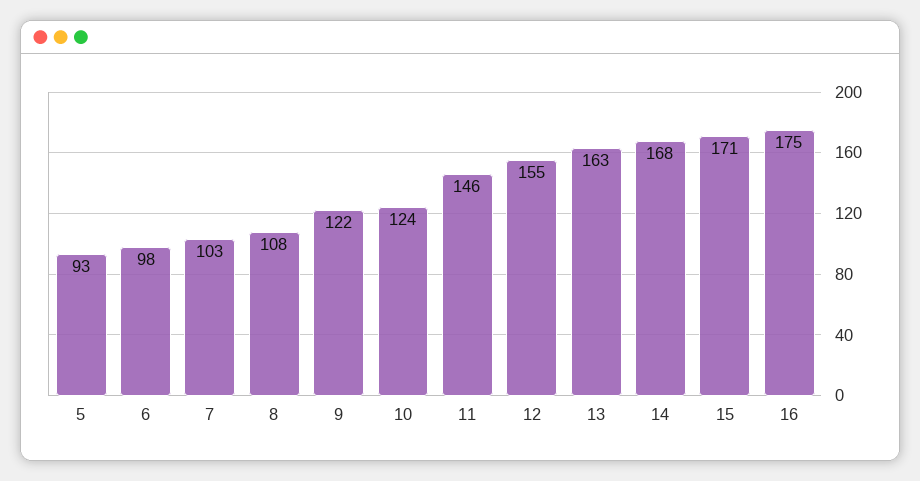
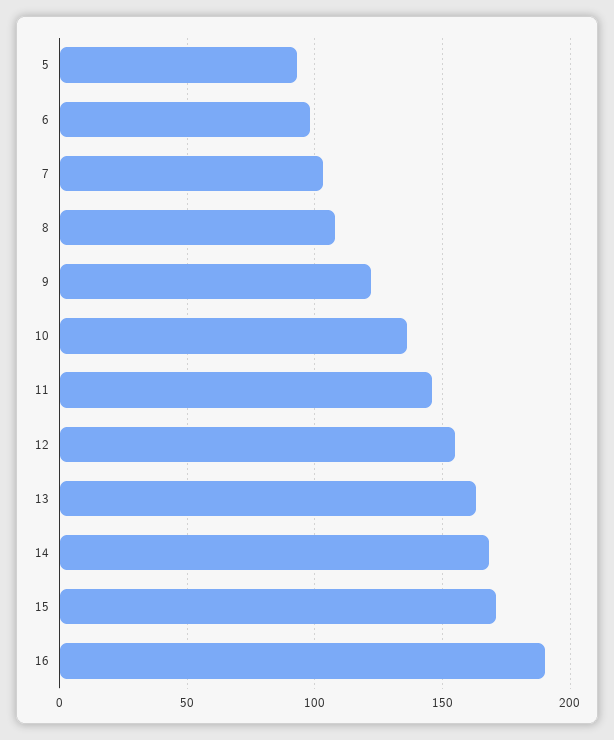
  {
    "5": 93,
    "6": 98,
    "7": 103,
    "8": 108,
    "9": 122,
-   "10": 124,
+   "10": 135,
    "11": 146,
    "12": 155,
    "13": 163,
    "14": 168,
    "15": 171,
-   "16": 175
+   "16": 190
  }

